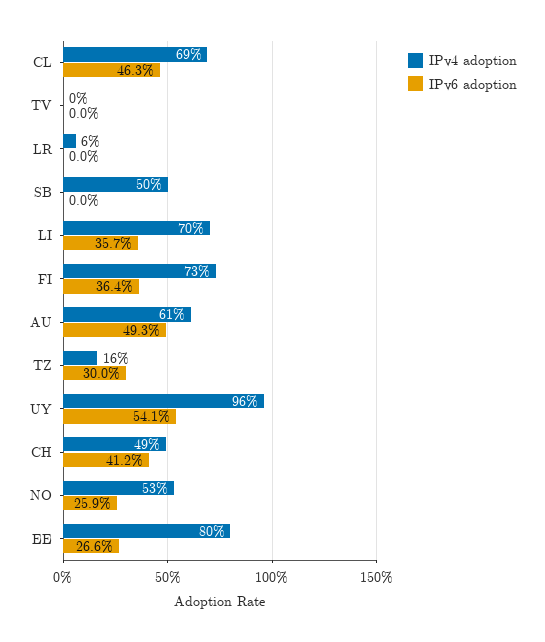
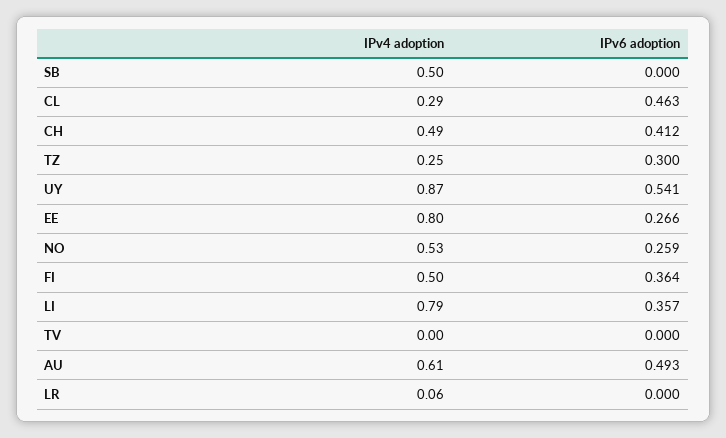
  {
    "IPv4 adoption": {
-     "CL": 0.69,
+     "CL": 0.29,
      "TV": 0,
      "LR": 0.06,
      "SB": 0.5,
-     "LI": 0.7,
+     "LI": 0.79,
-     "FI": 0.73,
+     "FI": 0.5,
      "AU": 0.61,
-     "TZ": 0.16,
+     "TZ": 0.25,
-     "UY": 0.96,
+     "UY": 0.87,
      "CH": 0.49,
      "NO": 0.53,
      "EE": 0.8
    },
    "IPv6 adoption": {
      "CL": 0.463,
      "TV": 0,
      "LR": 0,
      "SB": 0,
      "LI": 0.357,
      "FI": 0.364,
      "AU": 0.493,
      "TZ": 0.3,
      "UY": 0.541,
      "CH": 0.412,
      "NO": 0.259,
      "EE": 0.266
    }
  }

